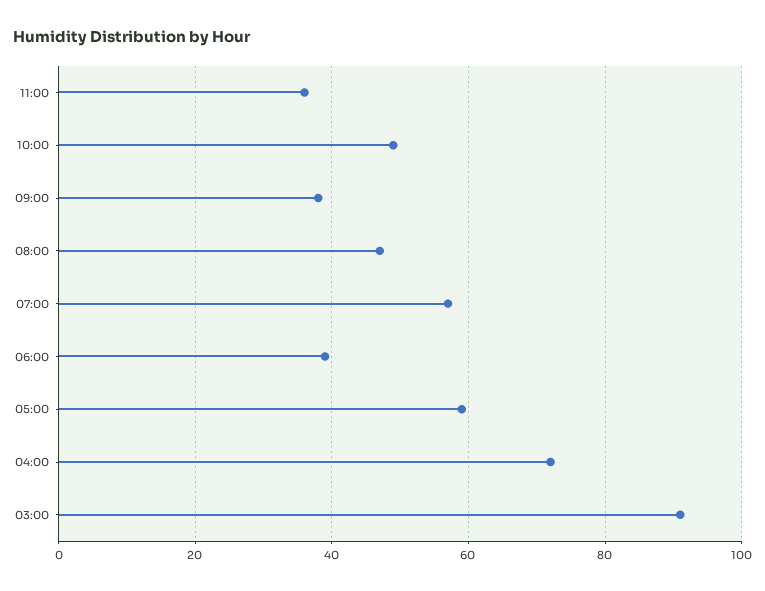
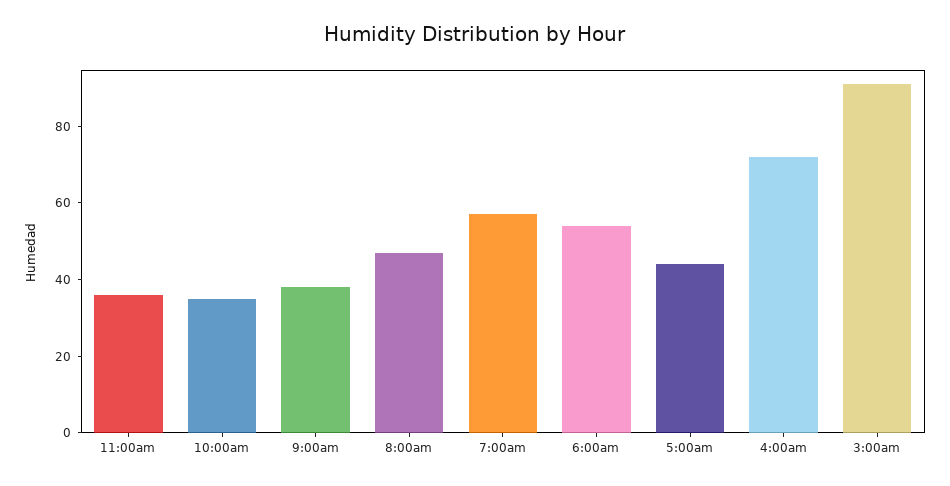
  {
    "11:00": 35,
-   "10:00": 50,
+   "10:00": 35,
    "09:00": 40,
    "08:00": 45,
    "07:00": 55,
-   "06:00": 40,
+   "06:00": 55,
-   "05:00": 60,
+   "05:00": 45,
    "04:00": 70,
    "03:00": 90
  }

